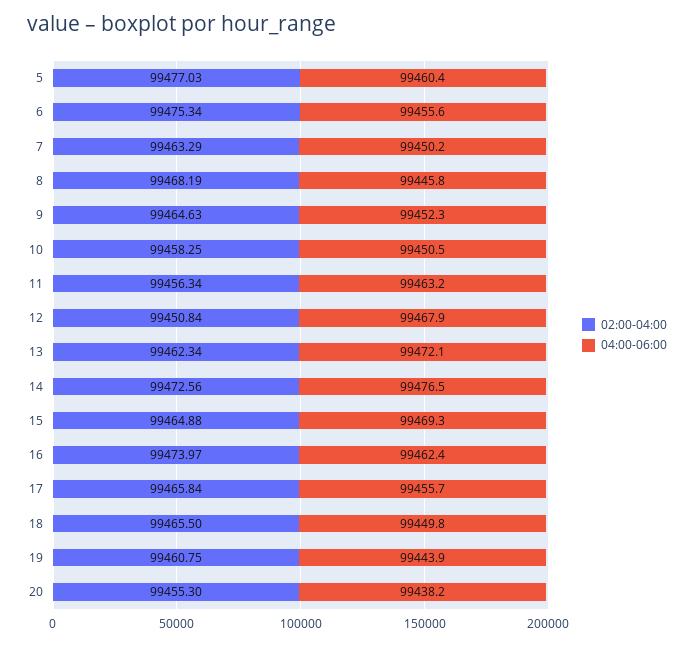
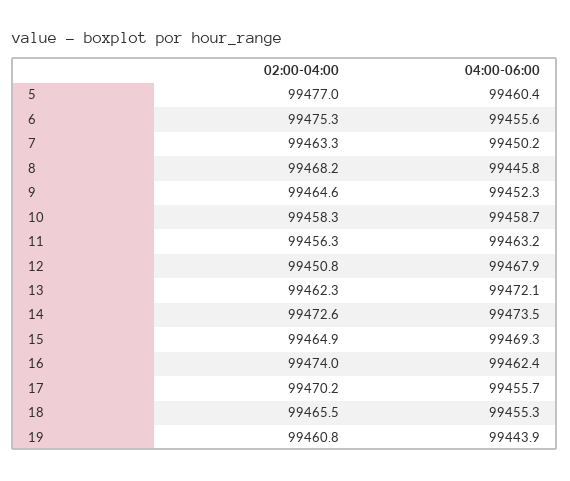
  {
    "02:00-04:00": {
      "5": 99477.03,
      "6": 99475.34,
      "7": 99463.29,
      "8": 99468.19,
      "9": 99464.63,
      "10": 99458.25,
      "11": 99456.34,
      "12": 99450.84,
      "13": 99462.34,
      "14": 99472.56,
      "15": 99464.88,
      "16": 99473.97,
-     "17": 99465.84,
+     "17": 99470.2,
      "18": 99465.5,
-     "19": 99460.75,
+     "19": 99460.75
-     "20": 99455.3
    },
    "04:00-06:00": {
      "5": 99460.4,
      "6": 99455.6,
      "7": 99450.2,
      "8": 99445.8,
      "9": 99452.3,
-     "10": 99450.5,
+     "10": 99458.7,
      "11": 99463.2,
      "12": 99467.9,
      "13": 99472.1,
-     "14": 99476.5,
+     "14": 99473.5,
      "15": 99469.3,
      "16": 99462.4,
      "17": 99455.7,
-     "18": 99449.8,
+     "18": 99455.3,
-     "19": 99443.9,
+     "19": 99443.9
-     "20": 99438.2
    }
  }

